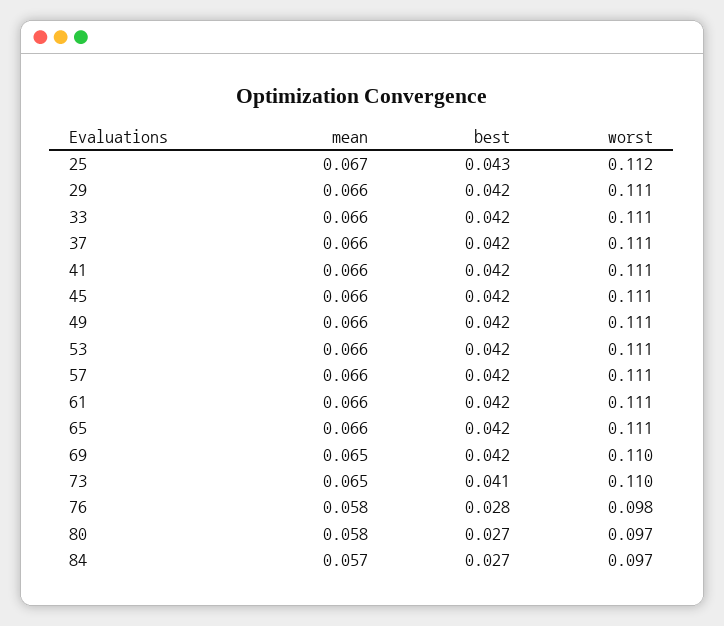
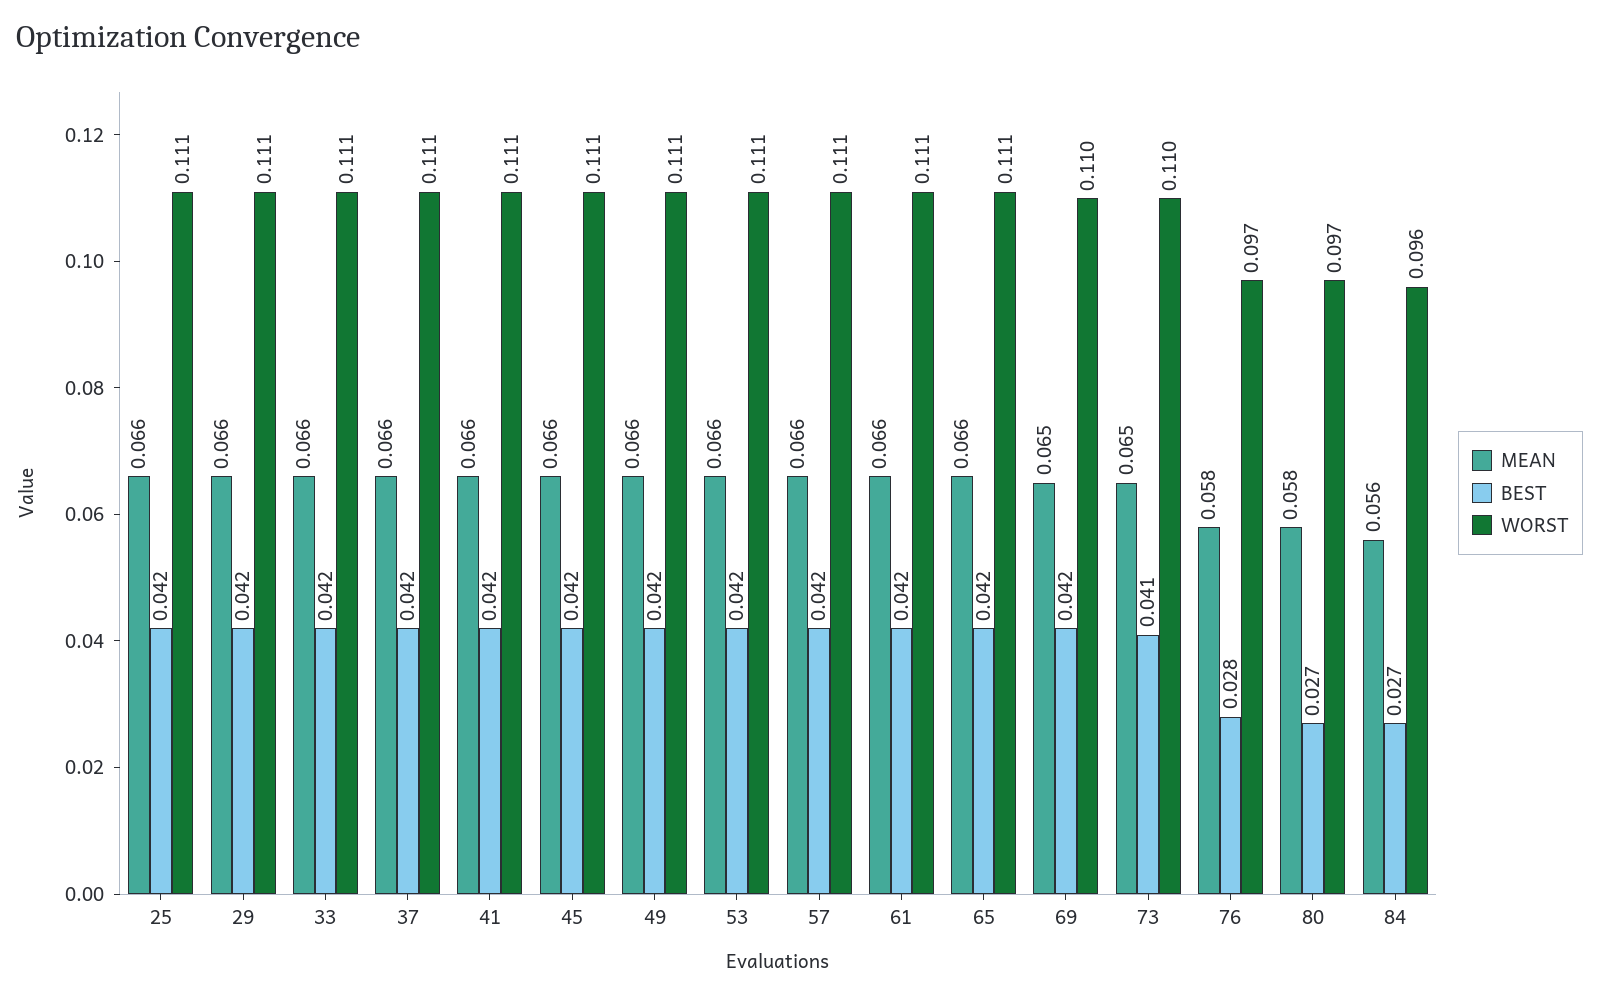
  {
    "mean": {
-     "25": 0.067,
+     "25": 0.066,
      "29": 0.066,
      "33": 0.066,
      "37": 0.066,
      "41": 0.066,
      "45": 0.066,
      "49": 0.066,
      "53": 0.066,
      "57": 0.066,
      "61": 0.066,
      "65": 0.066,
      "69": 0.065,
      "73": 0.065,
      "76": 0.058,
      "80": 0.058,
-     "84": 0.057
+     "84": 0.056
    },
    "best": {
-     "25": 0.043,
+     "25": 0.042,
      "29": 0.042,
      "33": 0.042,
      "37": 0.042,
      "41": 0.042,
      "45": 0.042,
      "49": 0.042,
      "53": 0.042,
      "57": 0.042,
      "61": 0.042,
      "65": 0.042,
      "69": 0.042,
      "73": 0.041,
      "76": 0.028,
      "80": 0.027,
      "84": 0.027
    },
    "worst": {
-     "25": 0.112,
+     "25": 0.111,
      "29": 0.111,
      "33": 0.111,
      "37": 0.111,
      "41": 0.111,
      "45": 0.111,
      "49": 0.111,
      "53": 0.111,
      "57": 0.111,
      "61": 0.111,
      "65": 0.111,
      "69": 0.11,
      "73": 0.11,
-     "76": 0.098,
+     "76": 0.097,
      "80": 0.097,
-     "84": 0.097
+     "84": 0.096
    }
  }

